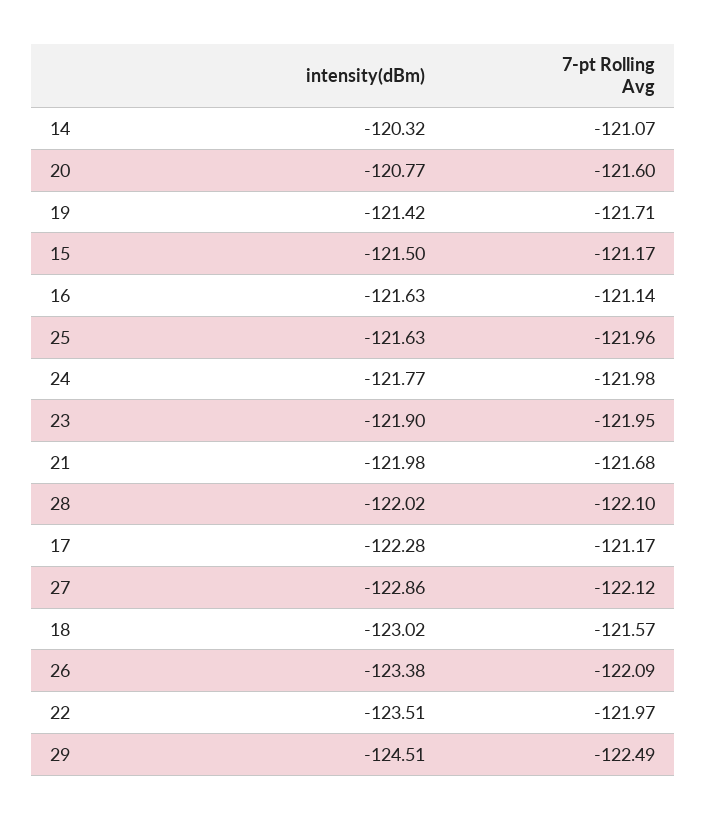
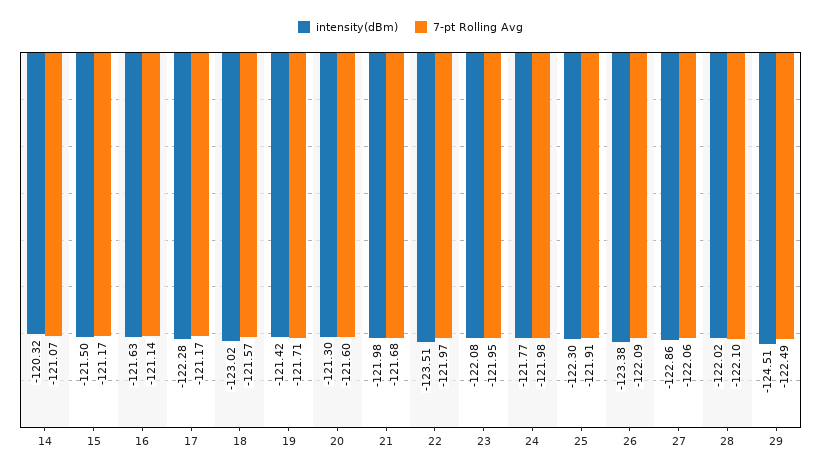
  {
    "intensity(dBm)": {
      "14": -120.32,
-     "20": -120.77,
+     "20": -121.3,
      "19": -121.42,
      "15": -121.5,
      "16": -121.63,
-     "25": -121.63,
+     "25": -122.3,
      "24": -121.77,
-     "23": -121.9,
+     "23": -122.08,
      "21": -121.98,
      "28": -122.02,
      "17": -122.28,
      "27": -122.86,
      "18": -123.02,
      "26": -123.38,
      "22": -123.51,
      "29": -124.51
    },
    "7-pt Rolling Avg": {
      "14": -121.07,
      "20": -121.6,
      "19": -121.71,
      "15": -121.17,
      "16": -121.14,
-     "25": -121.96,
+     "25": -121.91,
      "24": -121.98,
      "23": -121.95,
      "21": -121.68,
      "28": -122.1,
      "17": -121.17,
-     "27": -122.12,
+     "27": -122.06,
      "18": -121.57,
      "26": -122.09,
      "22": -121.97,
      "29": -122.49
    }
  }

